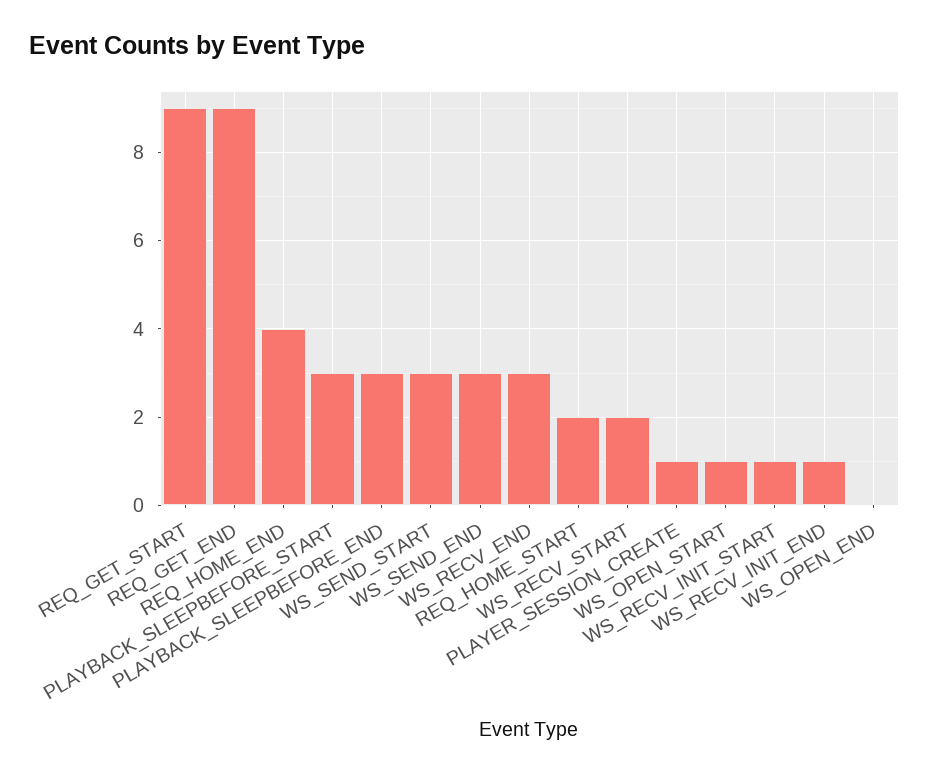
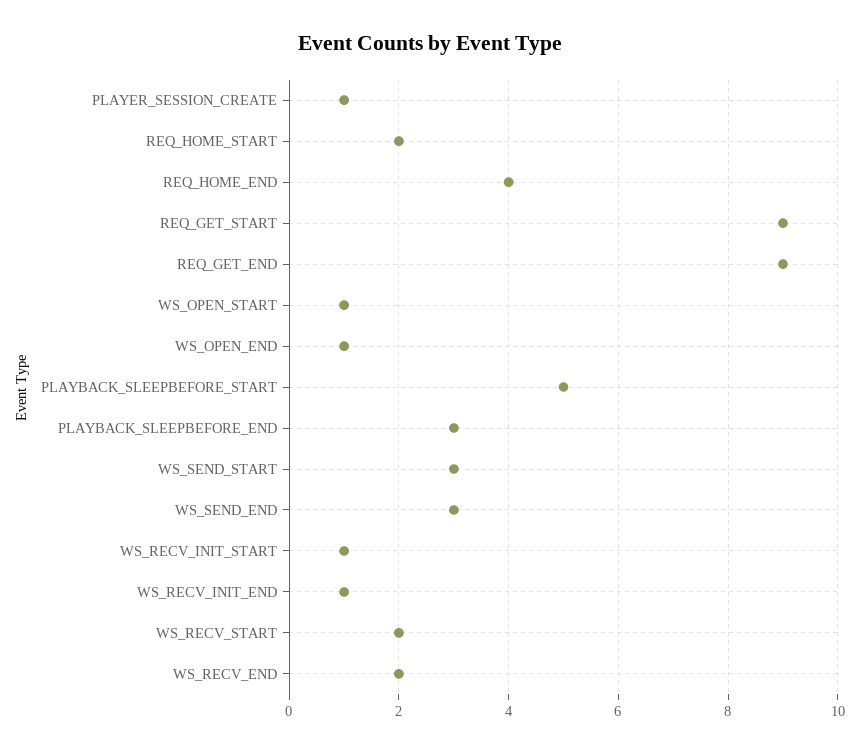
  {
    "REQ_GET_START": 9,
    "REQ_GET_END": 9,
    "REQ_HOME_END": 4,
-   "PLAYBACK_SLEEPBEFORE_START": 3,
+   "PLAYBACK_SLEEPBEFORE_START": 5,
    "PLAYBACK_SLEEPBEFORE_END": 3,
    "WS_SEND_START": 3,
    "WS_SEND_END": 3,
-   "WS_RECV_END": 3,
+   "WS_RECV_END": 2,
    "REQ_HOME_START": 2,
    "WS_RECV_START": 2,
    "PLAYER_SESSION_CREATE": 1,
    "WS_OPEN_START": 1,
    "WS_RECV_INIT_START": 1,
    "WS_RECV_INIT_END": 1,
-   "WS_OPEN_END": 0
+   "WS_OPEN_END": 1
  }

